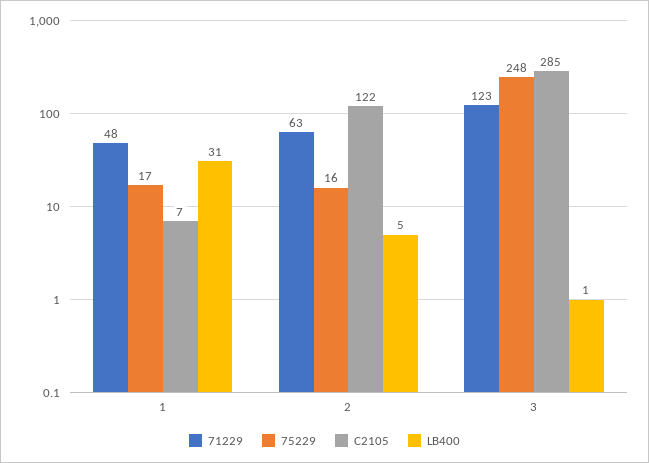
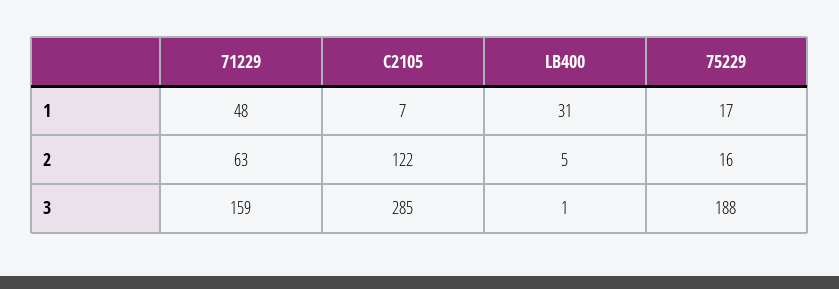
  {
    "71229": {
      "1": 48,
      "2": 63,
-     "3": 123
+     "3": 159
    },
    "75229": {
      "1": 17,
      "2": 16,
-     "3": 248
+     "3": 188
    },
    "C2105": {
      "1": 7,
      "2": 122,
      "3": 285
    },
    "LB400": {
      "1": 31,
      "2": 5,
      "3": 1
    }
  }

